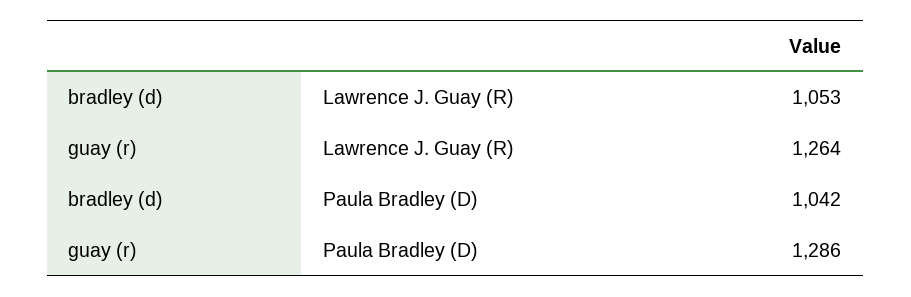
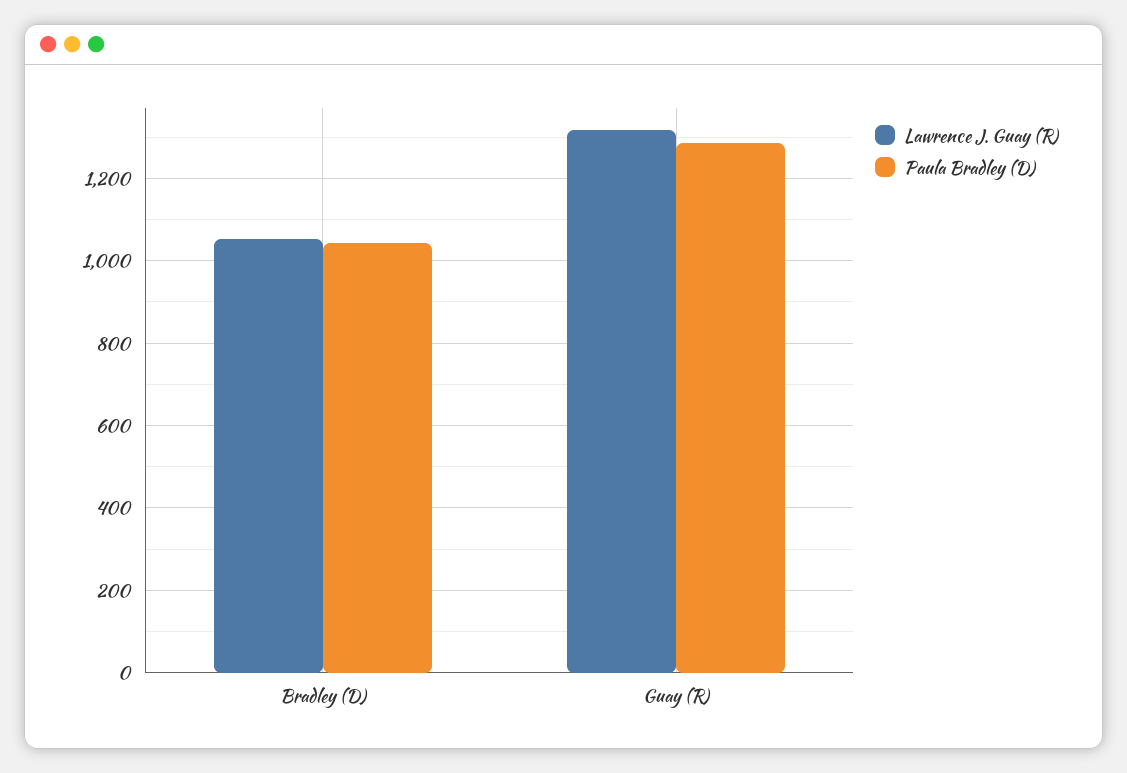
  {
    "Lawrence J. Guay (R)": {
      "bradley (d)": 1053,
-     "guay (r)": 1264
+     "guay (r)": 1320
    },
    "Paula Bradley (D)": {
      "bradley (d)": 1042,
      "guay (r)": 1286
    }
  }

